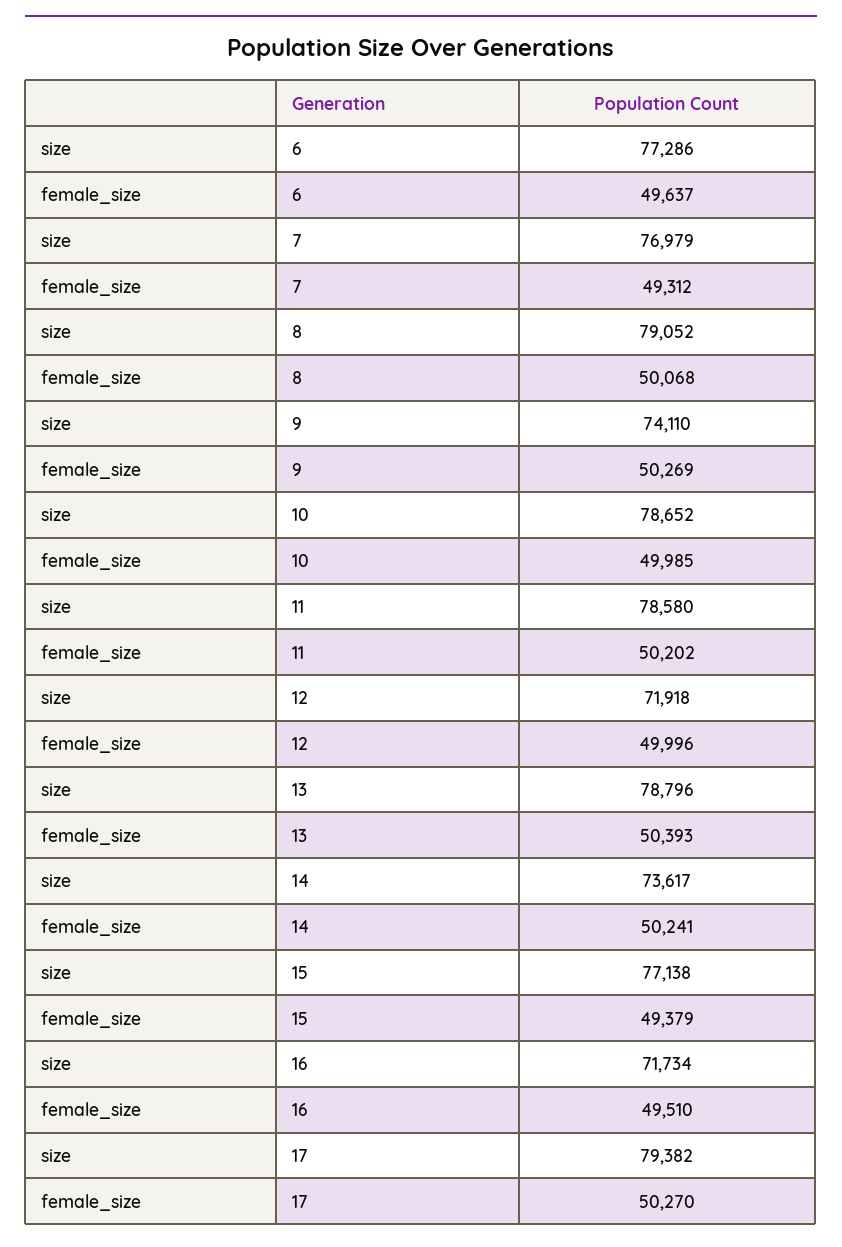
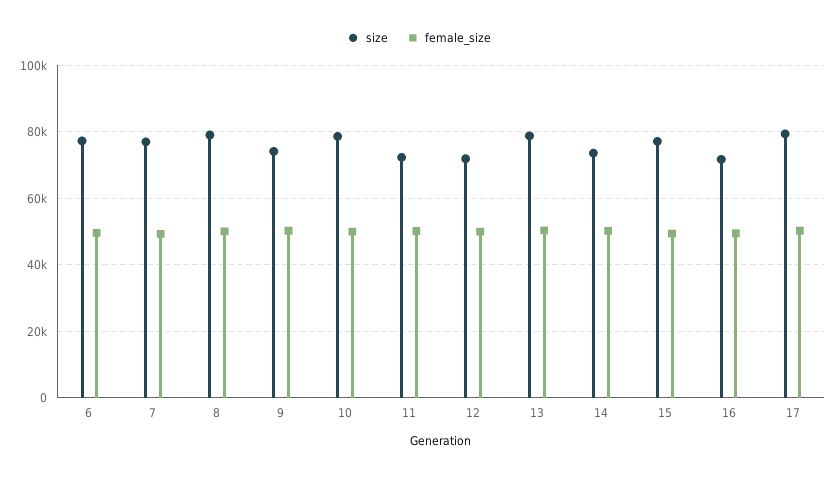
  {
    "size": {
      "6": 77286,
      "7": 76979,
      "8": 79052,
      "9": 74110,
      "10": 78652,
-     "11": 78580,
+     "11": 72000,
      "12": 71918,
      "13": 78796,
      "14": 73617,
      "15": 77138,
      "16": 71734,
      "17": 79382
    },
    "female_size": {
      "6": 49637,
      "7": 49312,
      "8": 50068,
      "9": 50269,
      "10": 49985,
      "11": 50202,
      "12": 49996,
      "13": 50393,
      "14": 50241,
      "15": 49379,
      "16": 49510,
      "17": 50270
    }
  }

